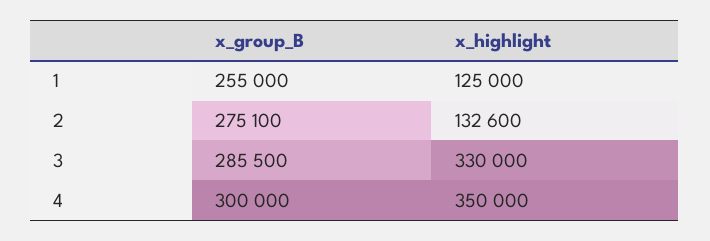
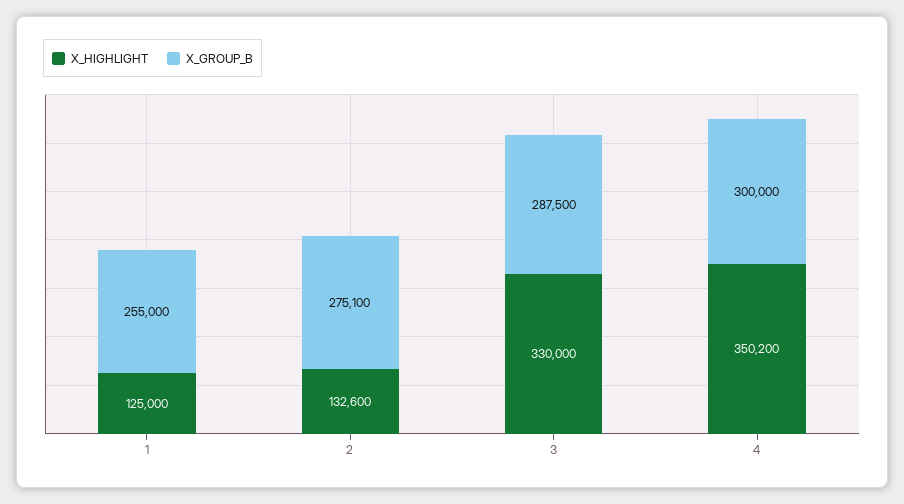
  {
    "x_group_B": {
      "1": 255000,
      "2": 275100,
-     "3": 285500,
+     "3": 287500,
      "4": 300000
    },
    "x_highlight": {
      "1": 125000,
      "2": 132600,
      "3": 330000,
-     "4": 350000
+     "4": 350200
    }
  }

